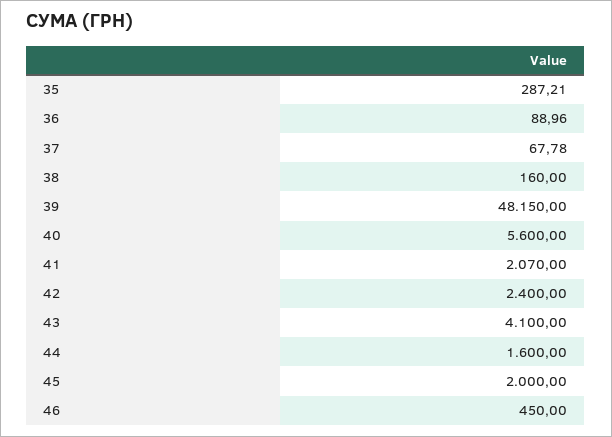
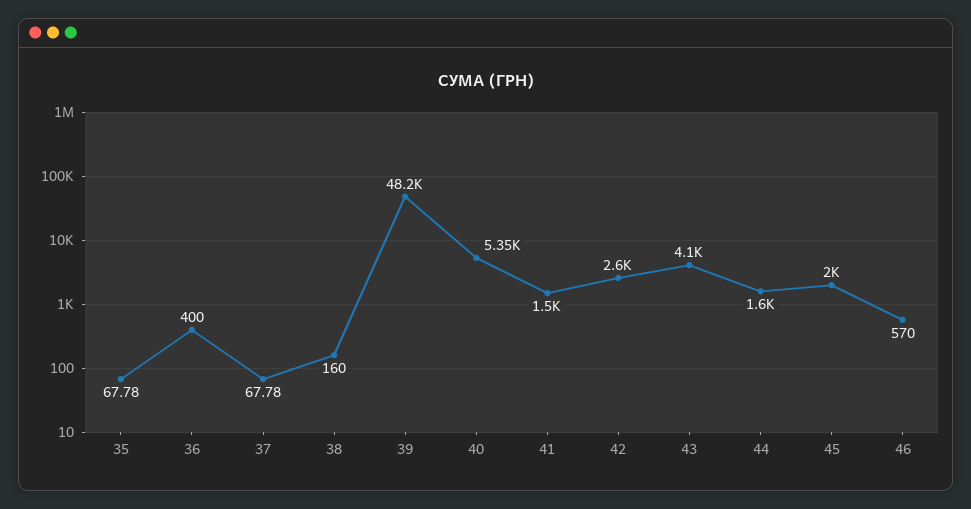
  {
-   "35": 287.21,
+   "35": 67.78,
-   "36": 88.96,
+   "36": 400,
    "37": 67.78,
    "38": 160,
    "39": 48150,
-   "40": 5600,
+   "40": 5350,
-   "41": 2070,
+   "41": 1500,
-   "42": 2400,
+   "42": 2600,
    "43": 4100,
    "44": 1600,
    "45": 2000,
-   "46": 450
+   "46": 570
  }

